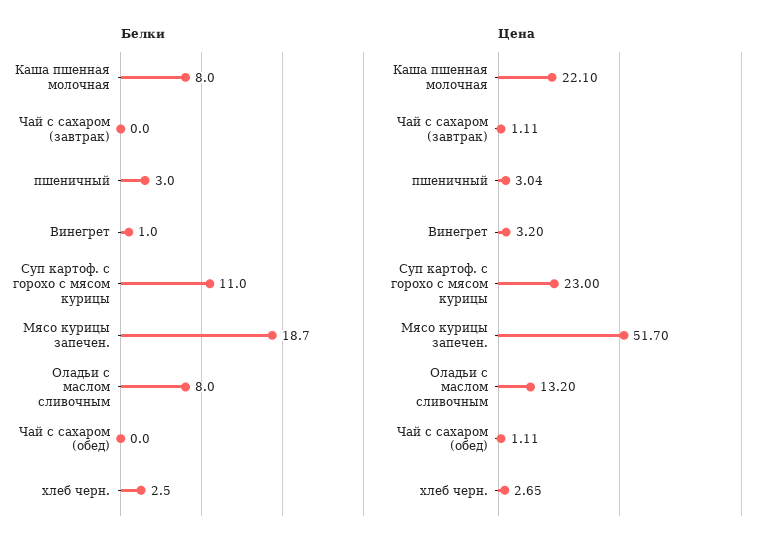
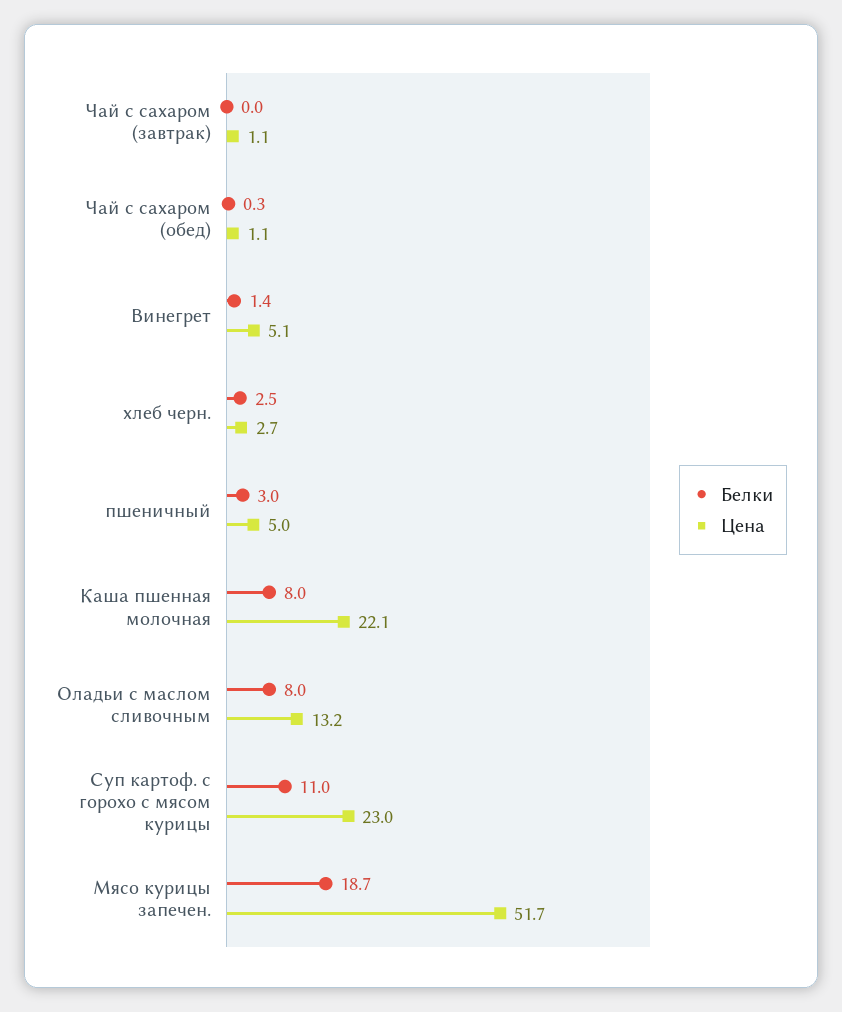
  {
    "Белки": {
      "Каша пшенная молочная": 8,
      "Чай с сахаром (завтрак)": 0,
      "пшеничный": 3,
-     "Винегрет": 1,
+     "Винегрет": 1.4,
      "Суп картоф. с горохо с мясом курицы": 11,
      "Мясо курицы запечен.": 18.7,
      "Оладьи с маслом сливочным": 8,
-     "Чай с сахаром (обед)": 0,
+     "Чай с сахаром (обед)": 0.3,
      "хлеб черн.": 2.5
    },
    "Цена": {
      "Каша пшенная молочная": 22.1,
      "Чай с сахаром (завтрак)": 1.11,
-     "пшеничный": 3.04,
+     "пшеничный": 5,
-     "Винегрет": 3.2,
+     "Винегрет": 5.1,
      "Суп картоф. с горохо с мясом курицы": 23,
      "Мясо курицы запечен.": 51.7,
      "Оладьи с маслом сливочным": 13.2,
      "Чай с сахаром (обед)": 1.11,
      "хлеб черн.": 2.65
    }
  }

